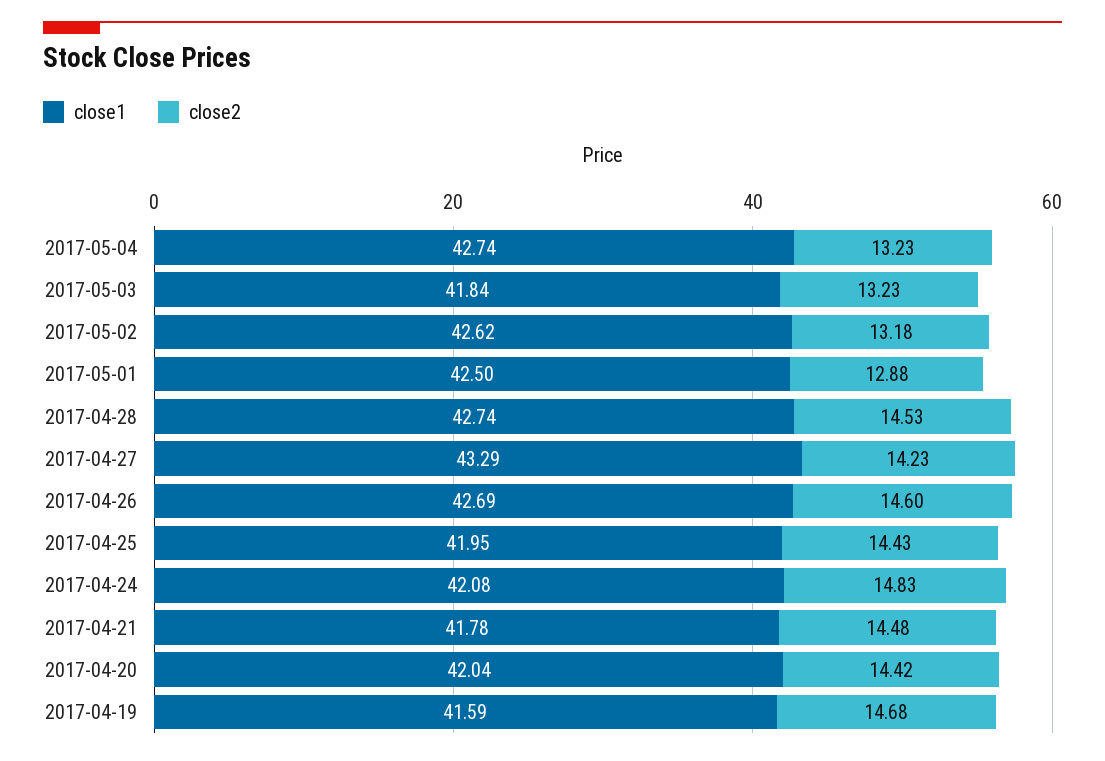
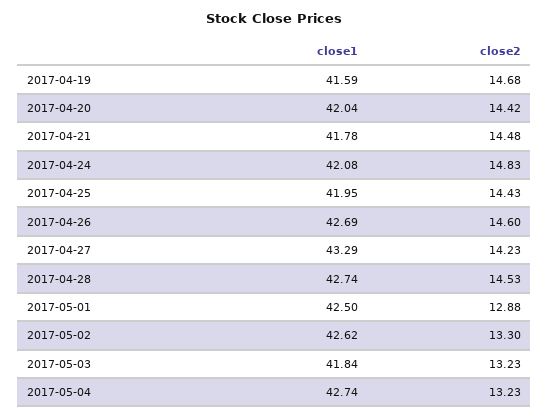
  {
    "close1": {
      "2017-05-04": 42.74,
      "2017-05-03": 41.84,
      "2017-05-02": 42.62,
      "2017-05-01": 42.5,
      "2017-04-28": 42.74,
      "2017-04-27": 43.29,
      "2017-04-26": 42.69,
      "2017-04-25": 41.95,
      "2017-04-24": 42.08,
      "2017-04-21": 41.78,
      "2017-04-20": 42.04,
      "2017-04-19": 41.59
    },
    "close2": {
      "2017-05-04": 13.23,
      "2017-05-03": 13.23,
-     "2017-05-02": 13.18,
+     "2017-05-02": 13.3,
      "2017-05-01": 12.88,
      "2017-04-28": 14.53,
      "2017-04-27": 14.23,
      "2017-04-26": 14.6,
      "2017-04-25": 14.43,
      "2017-04-24": 14.83,
      "2017-04-21": 14.48,
      "2017-04-20": 14.42,
      "2017-04-19": 14.68
    }
  }

